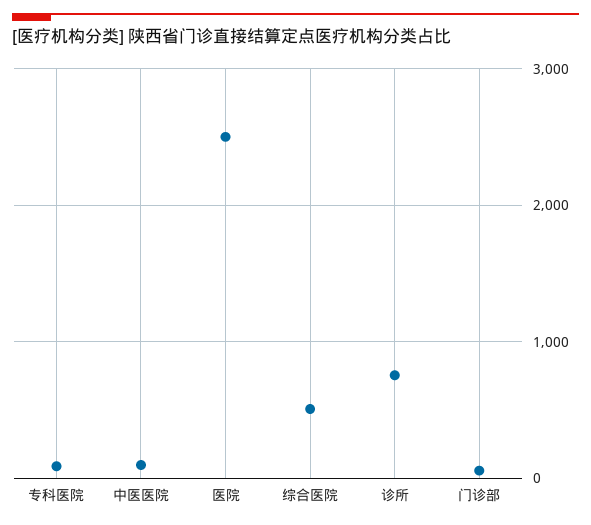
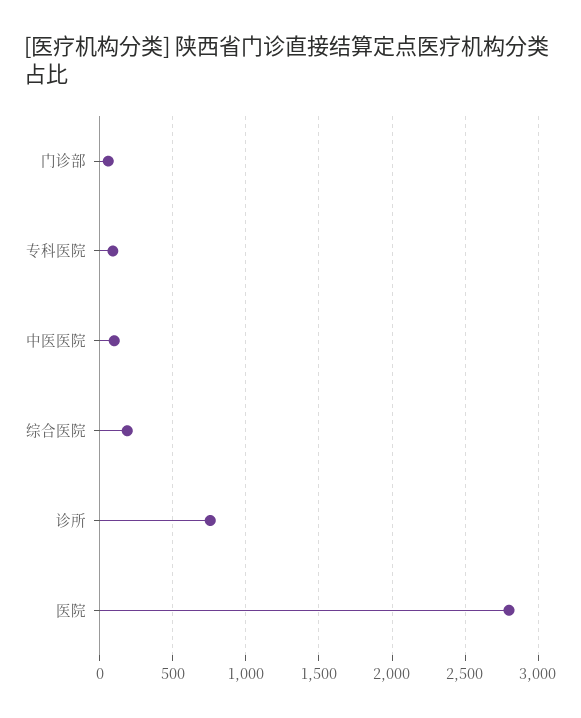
  {
    "专科医院": 100,
    "中医医院": 100,
-   "医院": 2500,
+   "医院": 2800,
-   "综合医院": 500,
+   "综合医院": 200,
    "诊所": 750,
    "门诊部": 50
  }

